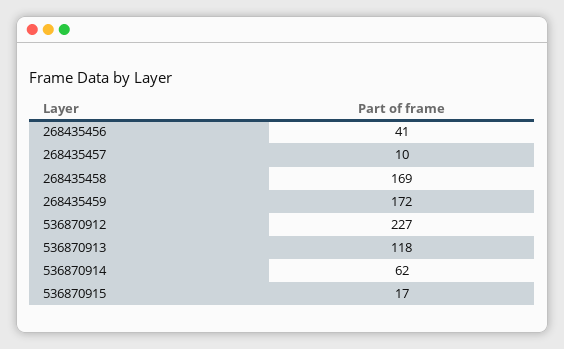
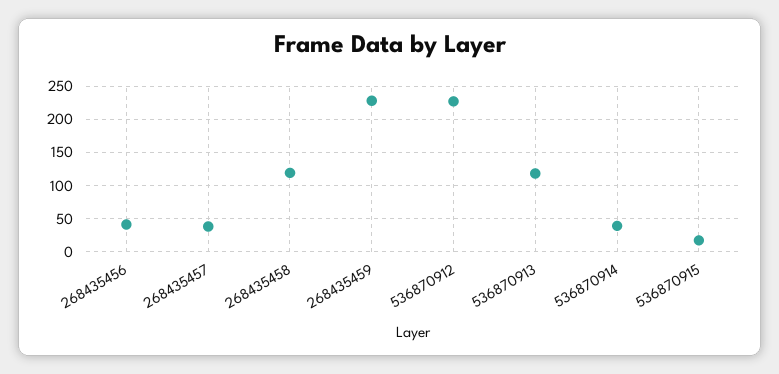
  {
    "268435456": 41,
-   "268435457": 10,
+   "268435457": 40,
-   "268435458": 169,
+   "268435458": 120,
-   "268435459": 172,
+   "268435459": 230,
    "536870912": 227,
    "536870913": 118,
-   "536870914": 62,
+   "536870914": 40,
    "536870915": 17
  }

